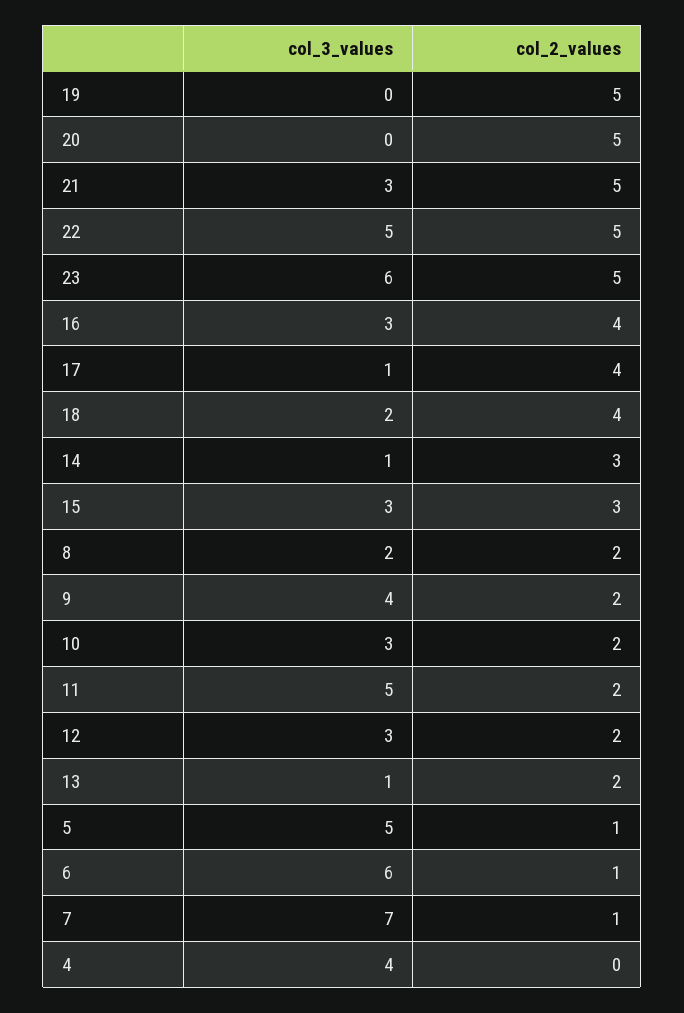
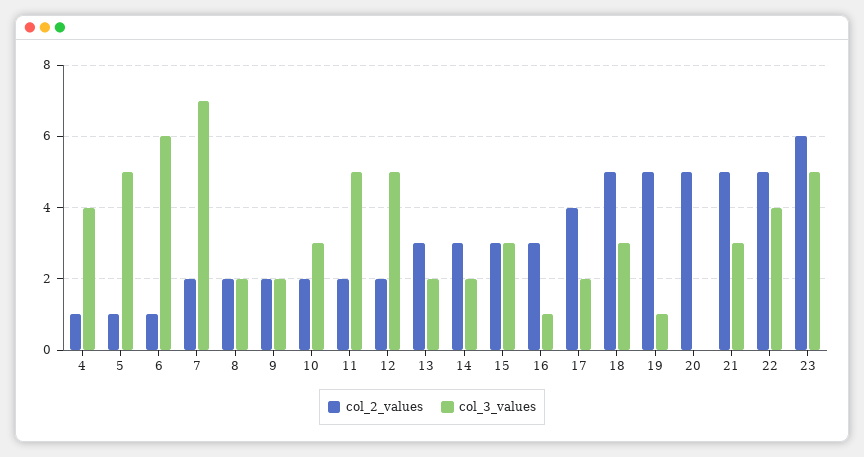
  {
    "col_3_values": {
-     "19": 0,
+     "19": 1,
      "20": 0,
      "21": 3,
-     "22": 5,
+     "22": 4,
-     "23": 6,
+     "23": 5,
-     "16": 3,
+     "16": 1,
-     "17": 1,
+     "17": 2,
-     "18": 2,
+     "18": 3,
-     "14": 1,
+     "14": 2,
      "15": 3,
      "8": 2,
-     "9": 4,
+     "9": 2,
      "10": 3,
      "11": 5,
-     "12": 3,
+     "12": 5,
-     "13": 1,
+     "13": 2,
      "5": 5,
      "6": 6,
      "7": 7,
      "4": 4
    },
    "col_2_values": {
      "19": 5,
      "20": 5,
      "21": 5,
      "22": 5,
-     "23": 5,
+     "23": 6,
-     "16": 4,
+     "16": 3,
      "17": 4,
-     "18": 4,
+     "18": 5,
      "14": 3,
      "15": 3,
      "8": 2,
      "9": 2,
      "10": 2,
      "11": 2,
      "12": 2,
-     "13": 2,
+     "13": 3,
      "5": 1,
      "6": 1,
-     "7": 1,
+     "7": 2,
-     "4": 0
+     "4": 1
    }
  }

